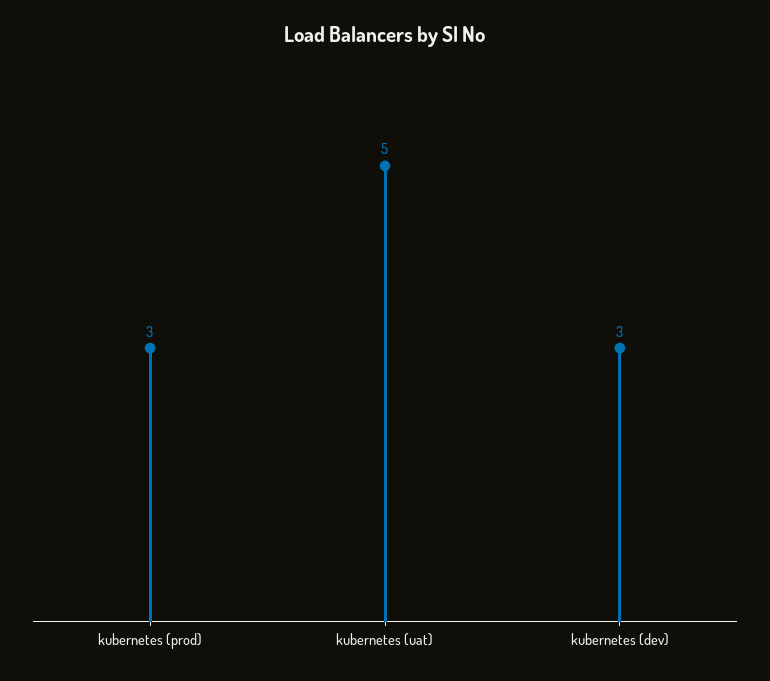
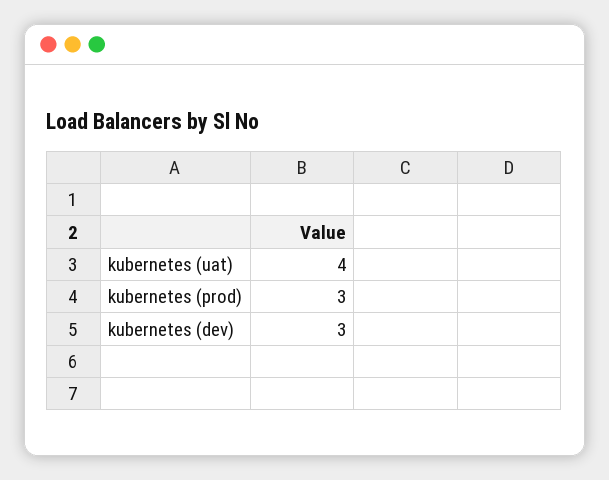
  {
    "kubernetes (prod)": 3,
-   "kubernetes (uat)": 5,
+   "kubernetes (uat)": 4,
    "kubernetes (dev)": 3
  }

